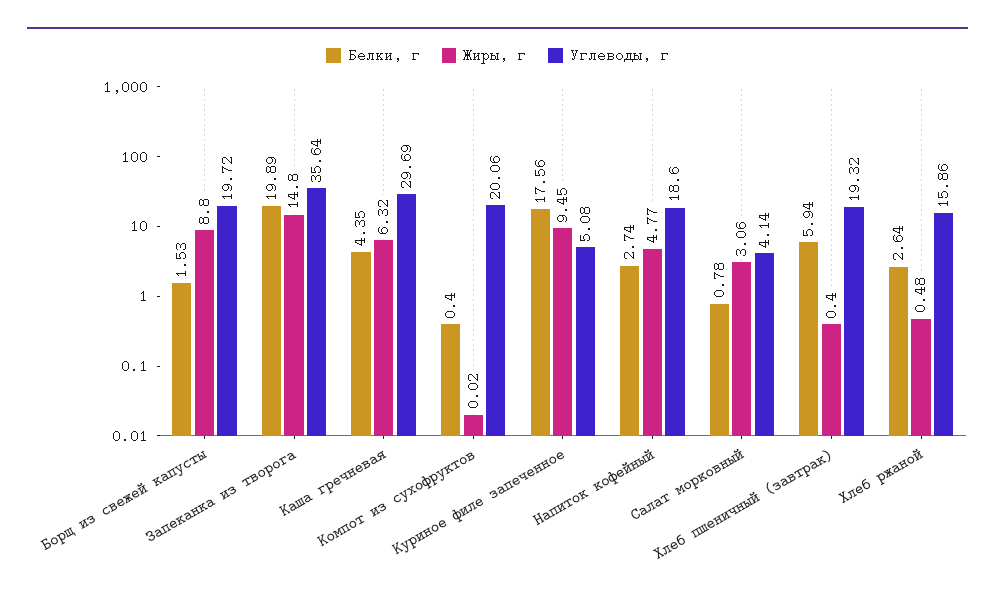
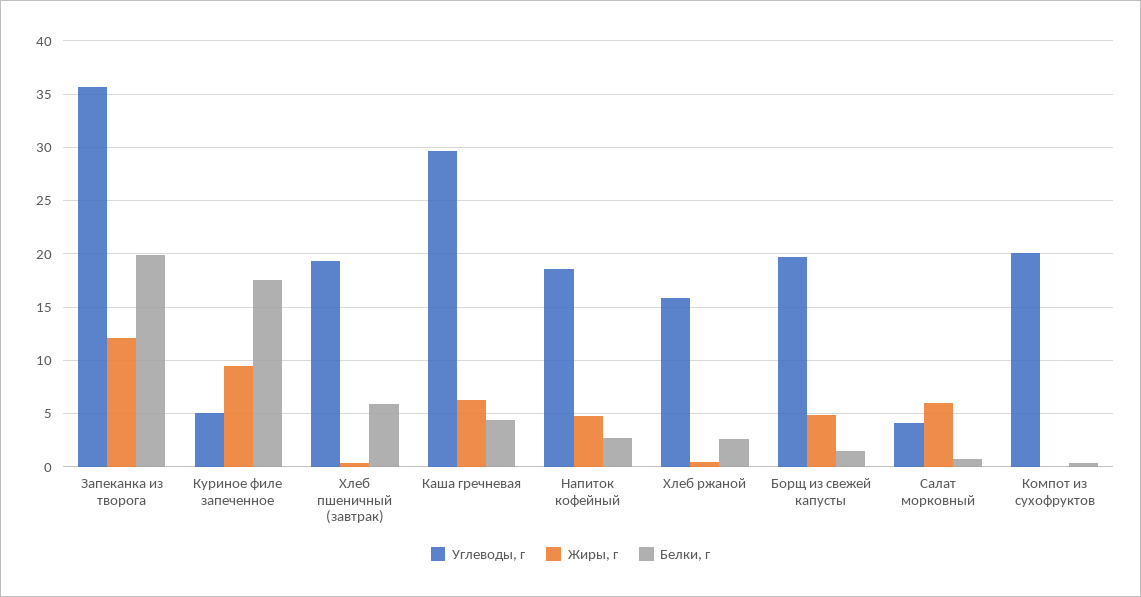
  {
    "Белки, г": {
      "Борщ из свежей капусты": 1.53,
      "Запеканка из творога": 19.89,
      "Каша гречневая": 4.35,
      "Компот из сухофруктов": 0.4,
      "Куриное филе запеченное": 17.56,
      "Напиток кофейный": 2.74,
      "Салат морковный": 0.78,
      "Хлеб пшеничный (завтрак)": 5.94,
      "Хлеб ржаной": 2.64
    },
    "Жиры, г": {
-     "Борщ из свежей капусты": 8.8,
+     "Борщ из свежей капусты": 5,
-     "Запеканка из творога": 14.8,
+     "Запеканка из творога": 12,
      "Каша гречневая": 6.32,
      "Компот из сухофруктов": 0.02,
      "Куриное филе запеченное": 9.45,
      "Напиток кофейный": 4.77,
-     "Салат морковный": 3.06,
+     "Салат морковный": 6,
      "Хлеб пшеничный (завтрак)": 0.4,
      "Хлеб ржаной": 0.48
    },
    "Углеводы, г": {
      "Борщ из свежей капусты": 19.72,
      "Запеканка из творога": 35.64,
      "Каша гречневая": 29.69,
      "Компот из сухофруктов": 20.06,
      "Куриное филе запеченное": 5.08,
      "Напиток кофейный": 18.6,
      "Салат морковный": 4.14,
      "Хлеб пшеничный (завтрак)": 19.32,
      "Хлеб ржаной": 15.86
    }
  }

